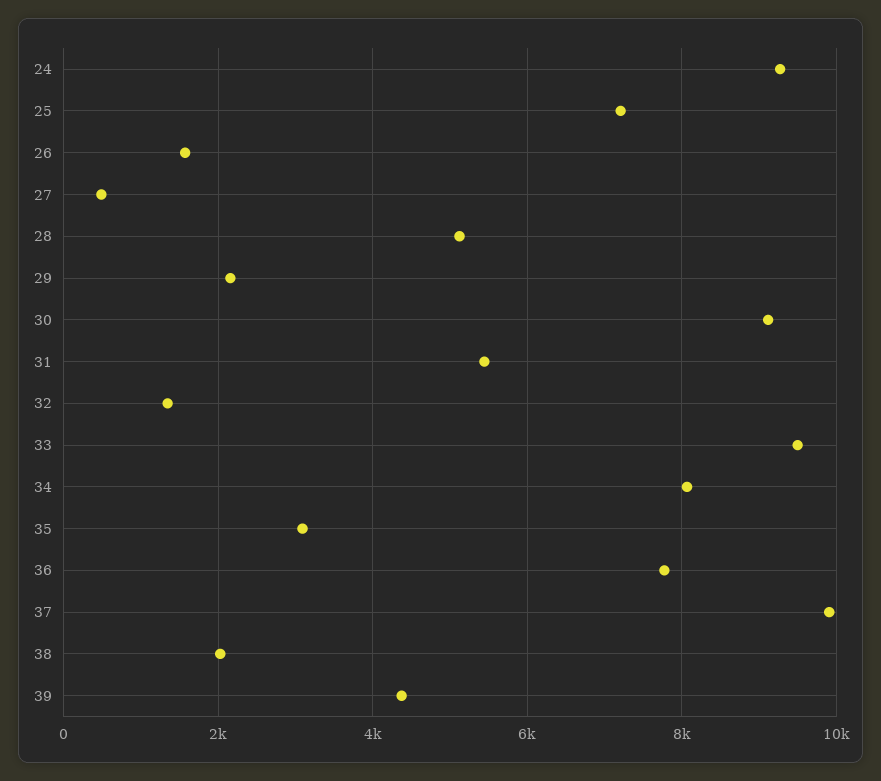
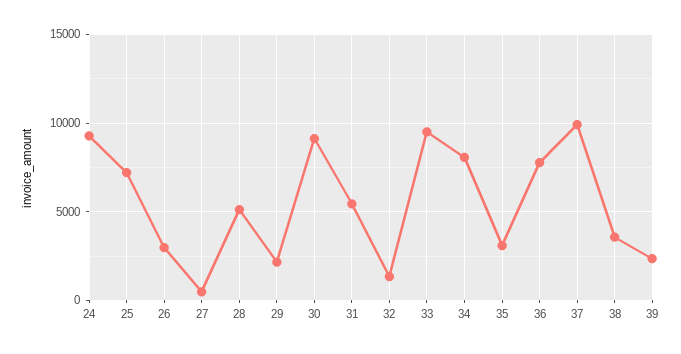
  {
    "24": 9200,
    "25": 7200,
-   "26": 1600,
+   "26": 3000,
    "27": 400,
    "28": 5200,
    "29": 2200,
    "30": 9200,
    "31": 5400,
    "32": 1400,
    "33": 9600,
    "34": 8000,
    "35": 3000,
    "36": 7800,
    "37": 10000,
-   "38": 2000,
+   "38": 3500,
-   "39": 4400
+   "39": 2500
  }

